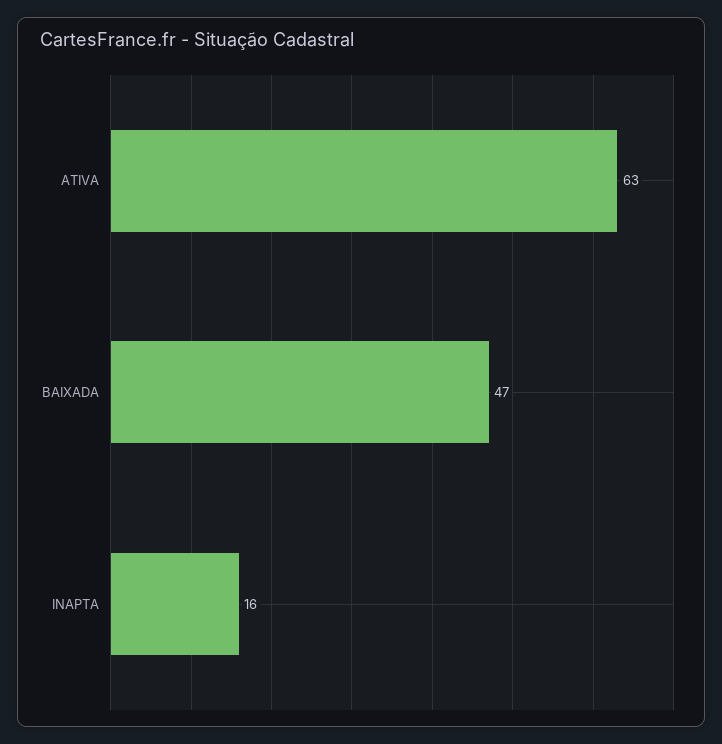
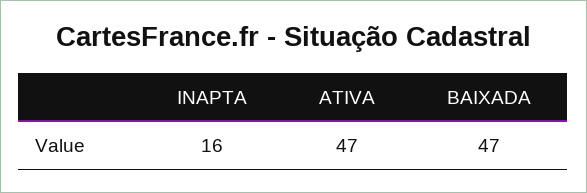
  {
-   "ATIVA": 63,
+   "ATIVA": 47,
    "BAIXADA": 47,
    "INAPTA": 16
  }

